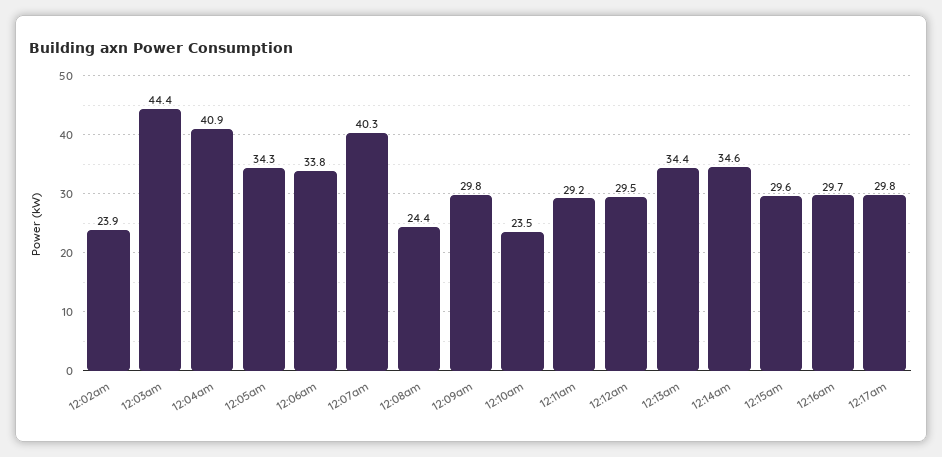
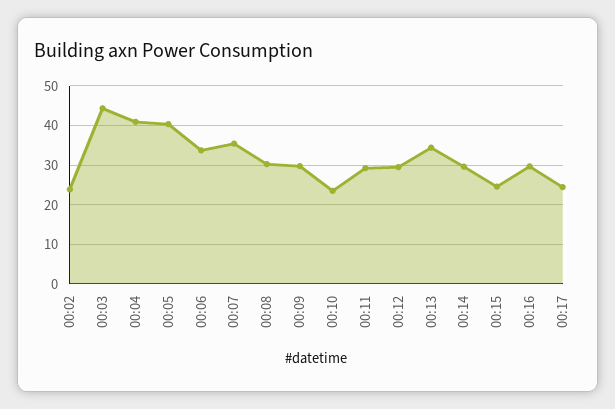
  {
    "12:02am": 23.9,
    "12:03am": 44.4,
    "12:04am": 40.9,
-   "12:05am": 34.3,
+   "12:05am": 40,
    "12:06am": 33.8,
-   "12:07am": 40.3,
+   "12:07am": 36,
-   "12:08am": 24.4,
+   "12:08am": 30,
    "12:09am": 29.8,
    "12:10am": 23.5,
    "12:11am": 29.2,
    "12:12am": 29.5,
    "12:13am": 34.4,
-   "12:14am": 34.6,
+   "12:14am": 30,
-   "12:15am": 29.6,
+   "12:15am": 24,
    "12:16am": 29.7,
-   "12:17am": 29.8
+   "12:17am": 24
  }

